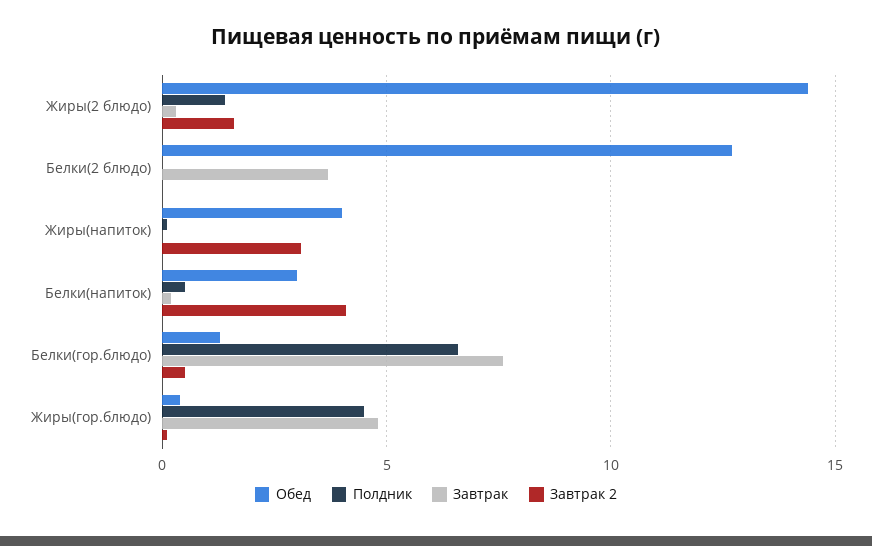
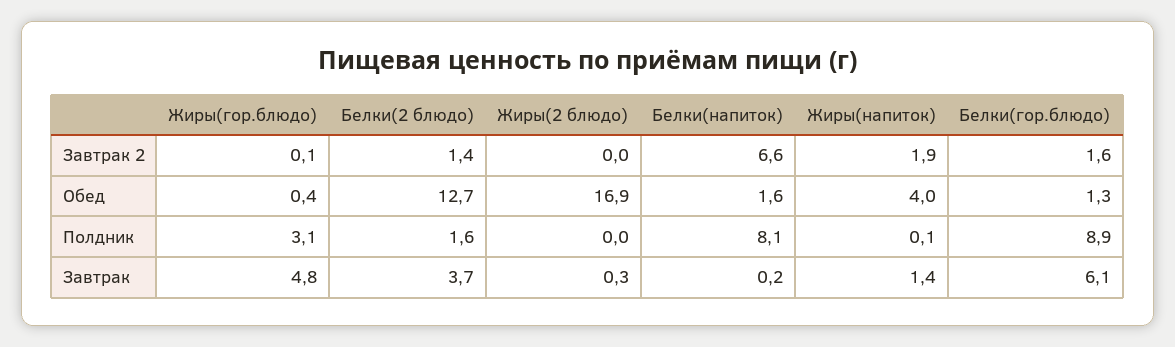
  {
    "Обед": {
-     "Жиры(2 блюдо)": 14.5,
+     "Жиры(2 блюдо)": 16.9,
      "Белки(2 блюдо)": 12.7,
      "Жиры(напиток)": 4,
-     "Белки(напиток)": 3,
+     "Белки(напиток)": 1.6,
      "Белки(гор.блюдо)": 1.3,
      "Жиры(гор.блюдо)": 0.4
    },
    "Полдник": {
-     "Жиры(2 блюдо)": 1.5,
+     "Жиры(2 блюдо)": 0,
-     "Белки(2 блюдо)": 0,
+     "Белки(2 блюдо)": 1.6,
      "Жиры(напиток)": 0.1,
-     "Белки(напиток)": 0.5,
+     "Белки(напиток)": 8.1,
-     "Белки(гор.блюдо)": 6.5,
+     "Белки(гор.блюдо)": 8.9,
-     "Жиры(гор.блюдо)": 4.5
+     "Жиры(гор.блюдо)": 3.1
    },
    "Завтрак": {
      "Жиры(2 блюдо)": 0.3,
      "Белки(2 блюдо)": 3.7,
-     "Жиры(напиток)": 0,
+     "Жиры(напиток)": 1.4,
      "Белки(напиток)": 0.2,
-     "Белки(гор.блюдо)": 7.5,
+     "Белки(гор.блюдо)": 6.1,
      "Жиры(гор.блюдо)": 4.8
    },
    "Завтрак 2": {
-     "Жиры(2 блюдо)": 1.5,
+     "Жиры(2 блюдо)": 0,
-     "Белки(2 блюдо)": 0,
+     "Белки(2 блюдо)": 1.4,
-     "Жиры(напиток)": 3,
+     "Жиры(напиток)": 1.9,
-     "Белки(напиток)": 4,
+     "Белки(напиток)": 6.6,
-     "Белки(гор.блюдо)": 0.5,
+     "Белки(гор.блюдо)": 1.6,
      "Жиры(гор.блюдо)": 0.1
    }
  }

